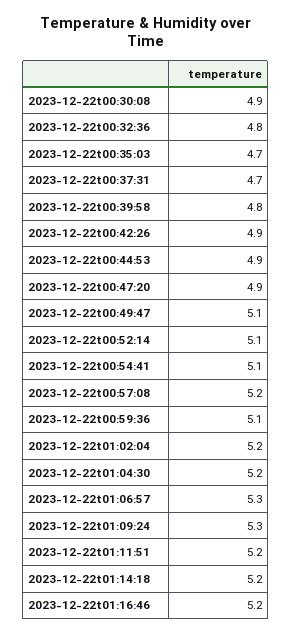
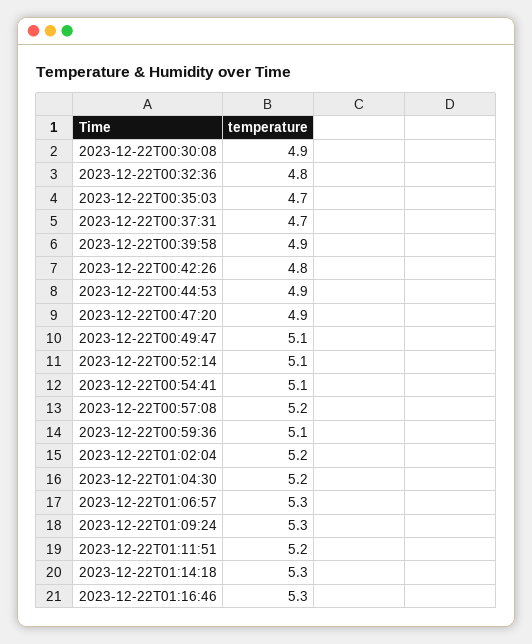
  {
    "2023-12-22t00:30:08": 4.9,
    "2023-12-22t00:32:36": 4.8,
    "2023-12-22t00:35:03": 4.7,
    "2023-12-22t00:37:31": 4.7,
-   "2023-12-22t00:39:58": 4.8,
+   "2023-12-22t00:39:58": 4.9,
-   "2023-12-22t00:42:26": 4.9,
+   "2023-12-22t00:42:26": 4.8,
    "2023-12-22t00:44:53": 4.9,
    "2023-12-22t00:47:20": 4.9,
    "2023-12-22t00:49:47": 5.1,
    "2023-12-22t00:52:14": 5.1,
    "2023-12-22t00:54:41": 5.1,
    "2023-12-22t00:57:08": 5.2,
    "2023-12-22t00:59:36": 5.1,
    "2023-12-22t01:02:04": 5.2,
    "2023-12-22t01:04:30": 5.2,
    "2023-12-22t01:06:57": 5.3,
    "2023-12-22t01:09:24": 5.3,
    "2023-12-22t01:11:51": 5.2,
-   "2023-12-22t01:14:18": 5.2,
+   "2023-12-22t01:14:18": 5.3,
-   "2023-12-22t01:16:46": 5.2
+   "2023-12-22t01:16:46": 5.3
  }

